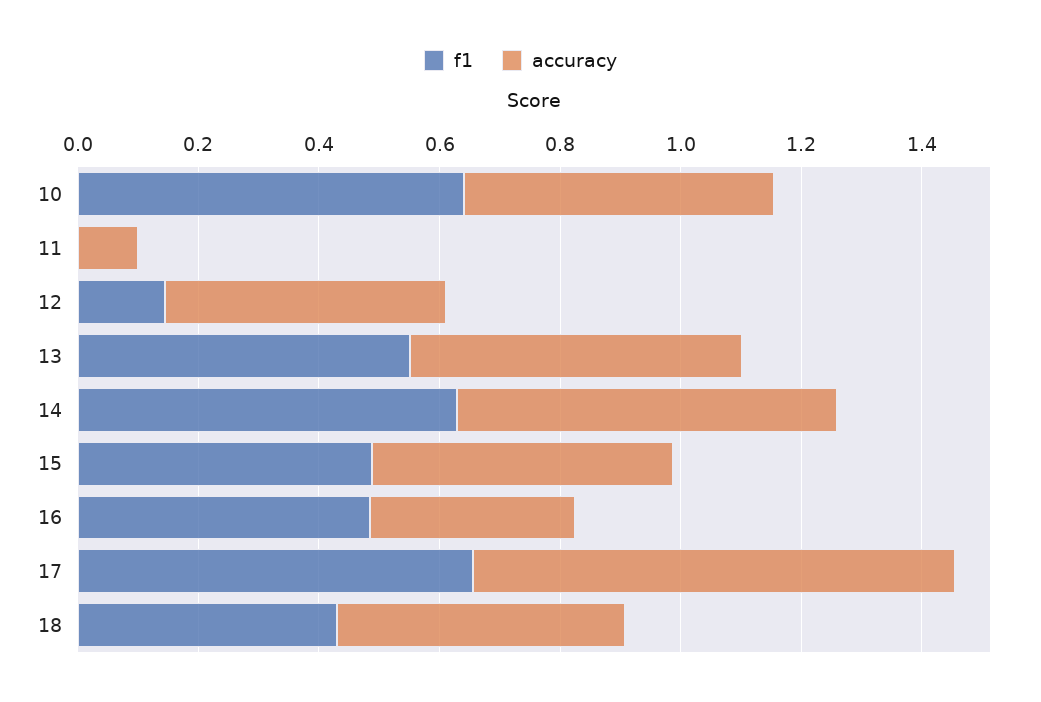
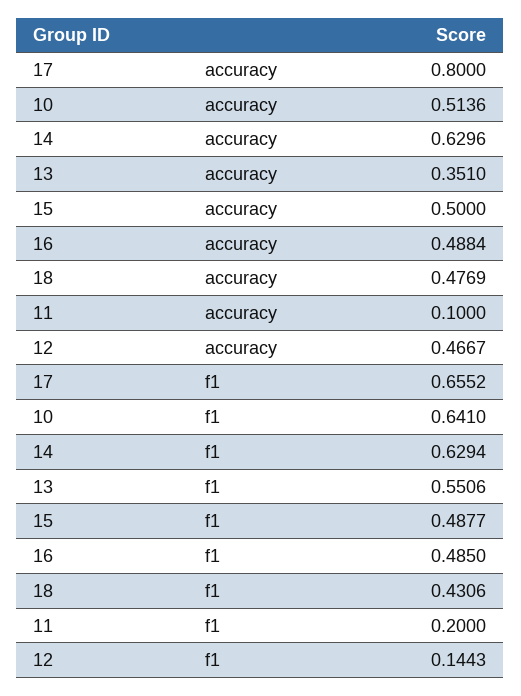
  {
    "f1": {
      "10": 0.641,
-     "11": 0,
+     "11": 0.2,
      "12": 0.1443,
      "13": 0.5506,
      "14": 0.6294,
      "15": 0.4877,
      "16": 0.485,
      "17": 0.6552,
      "18": 0.4306
    },
    "accuracy": {
      "10": 0.5136,
      "11": 0.1,
      "12": 0.4667,
-     "13": 0.55,
+     "13": 0.351,
      "14": 0.6296,
      "15": 0.5,
-     "16": 0.35,
+     "16": 0.4884,
      "17": 0.8,
      "18": 0.4769
    }
  }

